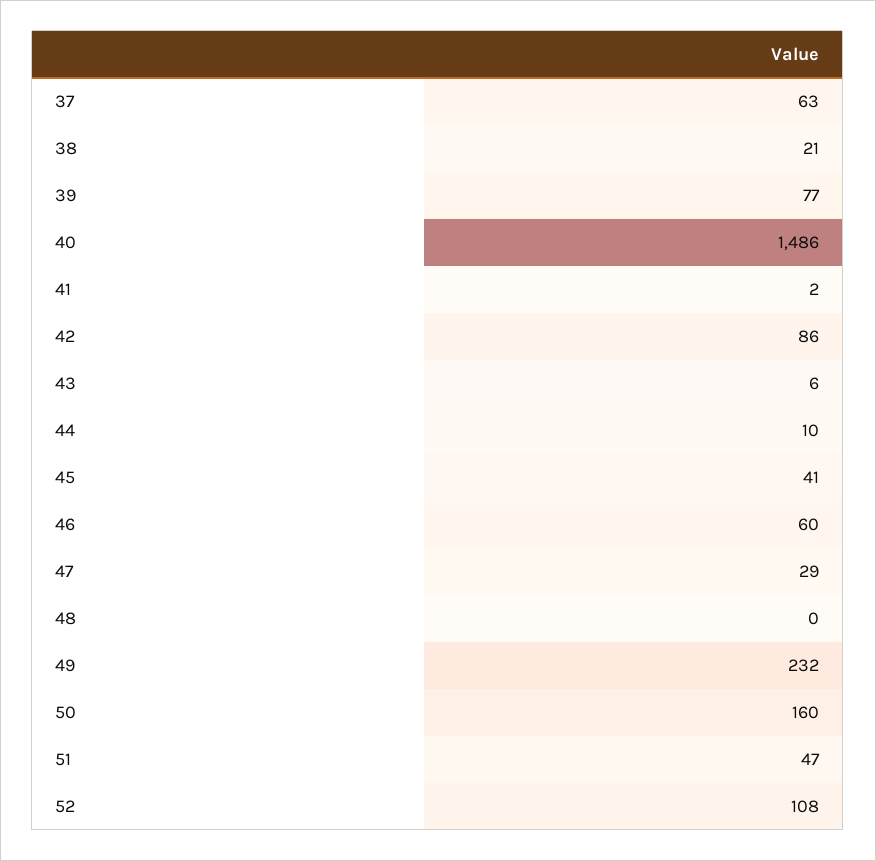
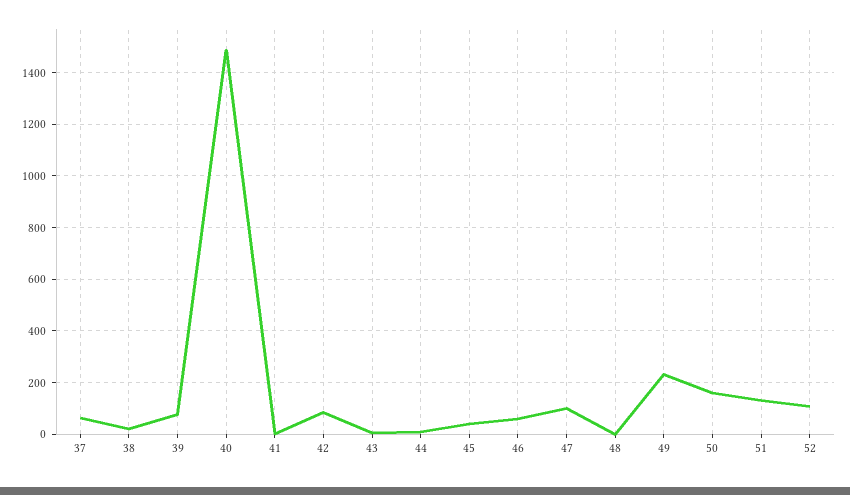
  {
    "37": 63,
    "38": 21,
    "39": 77,
    "40": 1486,
    "41": 2,
    "42": 86,
    "43": 6,
    "44": 10,
    "45": 41,
    "46": 60,
-   "47": 29,
+   "47": 100,
    "48": 0,
    "49": 232,
    "50": 160,
-   "51": 47,
+   "51": 125,
    "52": 108
  }

